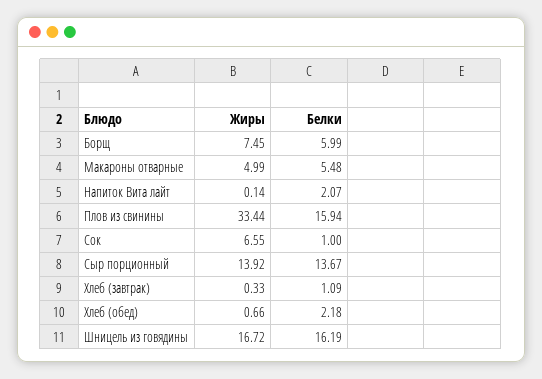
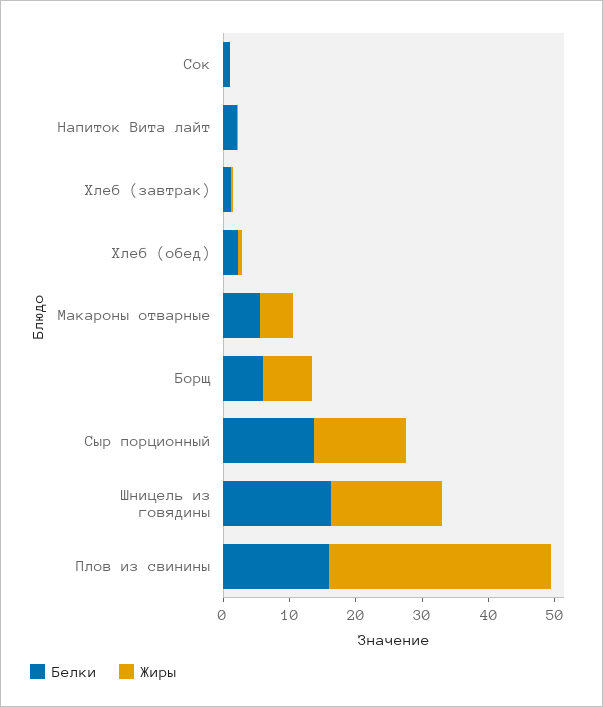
  {
    "Жиры": {
      "Борщ": 7.45,
      "Макароны отварные": 4.99,
      "Напиток Вита лайт": 0.14,
      "Плов из свинины": 33.44,
-     "Сок": 6.55,
+     "Сок": 0,
      "Сыр порционный": 13.92,
      "Хлеб (завтрак)": 0.33,
      "Хлеб (обед)": 0.66,
      "Шницель из говядины": 16.72
    },
    "Белки": {
      "Борщ": 5.99,
      "Макароны отварные": 5.48,
      "Напиток Вита лайт": 2.07,
      "Плов из свинины": 15.94,
      "Сок": 1,
      "Сыр порционный": 13.67,
      "Хлеб (завтрак)": 1.09,
      "Хлеб (обед)": 2.18,
      "Шницель из говядины": 16.19
    }
  }

